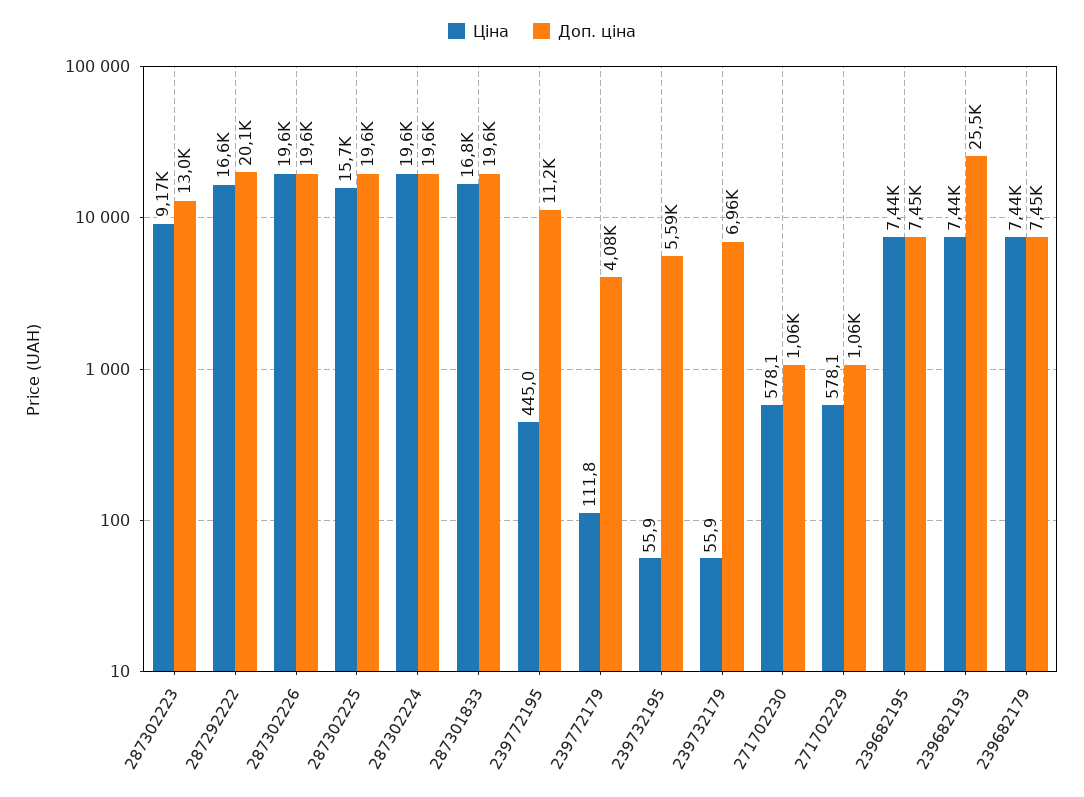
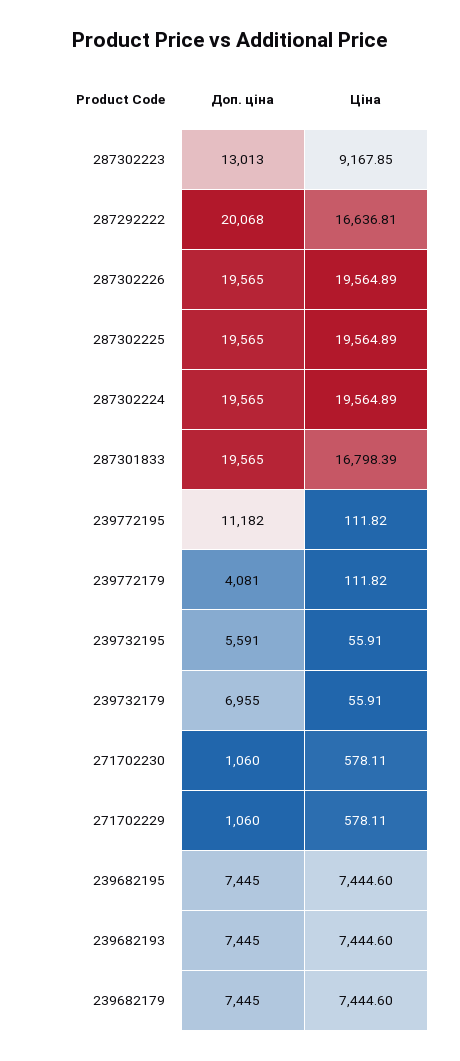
  {
    "Ціна": {
      "287302223": 9167.85,
      "287292222": 16636.81,
      "287302226": 19564.89,
-     "287302225": 15700,
+     "287302225": 19564.89,
      "287302224": 19564.89,
      "287301833": 16798.39,
-     "239772195": 445,
+     "239772195": 111.82,
      "239772179": 111.82,
      "239732195": 55.91,
      "239732179": 55.91,
      "271702230": 578.11,
      "271702229": 578.11,
      "239682195": 7444.6,
      "239682193": 7444.6,
      "239682179": 7444.6
    },
    "Доп. ціна": {
      "287302223": 13013,
      "287292222": 20068,
      "287302226": 19565,
      "287302225": 19565,
      "287302224": 19565,
      "287301833": 19565,
      "239772195": 11182,
      "239772179": 4081,
      "239732195": 5591,
      "239732179": 6955,
      "271702230": 1060,
      "271702229": 1060,
      "239682195": 7445,
-     "239682193": 25500,
+     "239682193": 7445,
      "239682179": 7445
    }
  }

